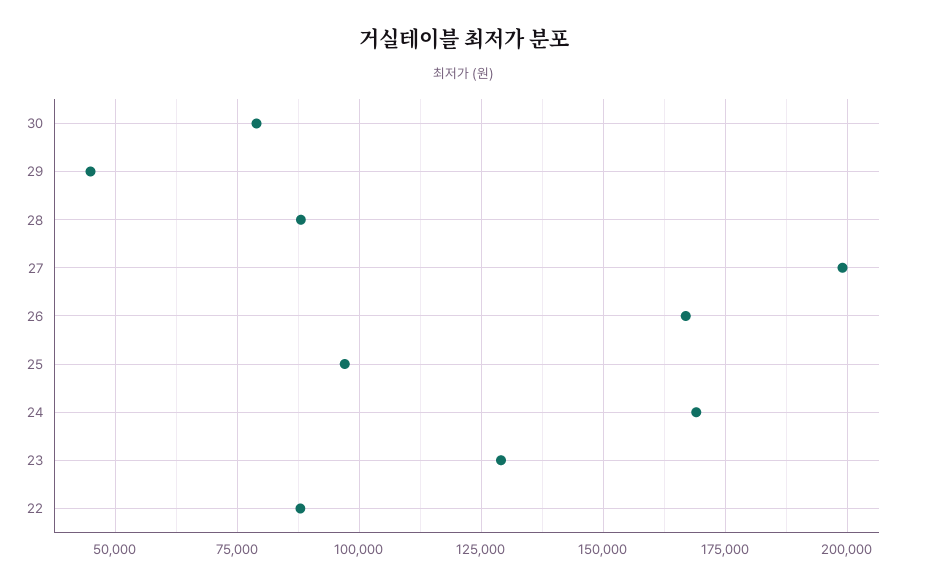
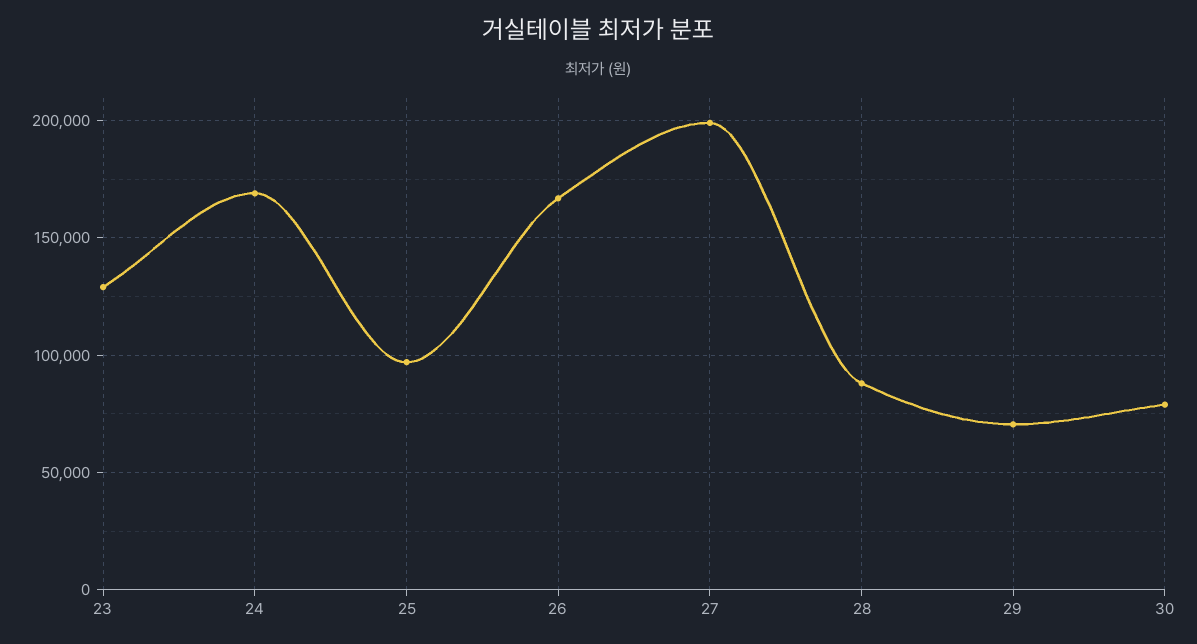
  {
    "30": 80000,
-   "29": 45000,
+   "29": 70000,
    "28": 87500,
    "27": 200000,
    "26": 167500,
    "25": 97500,
    "24": 170000,
-   "23": 130000,
+   "23": 130000
-   "22": 87500
  }

